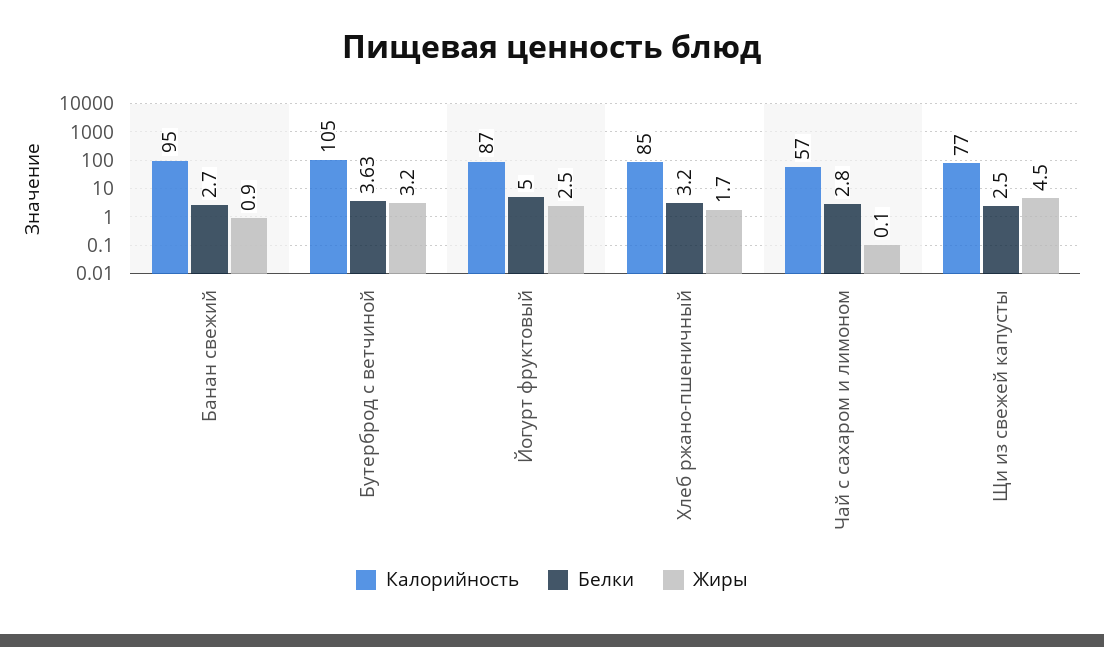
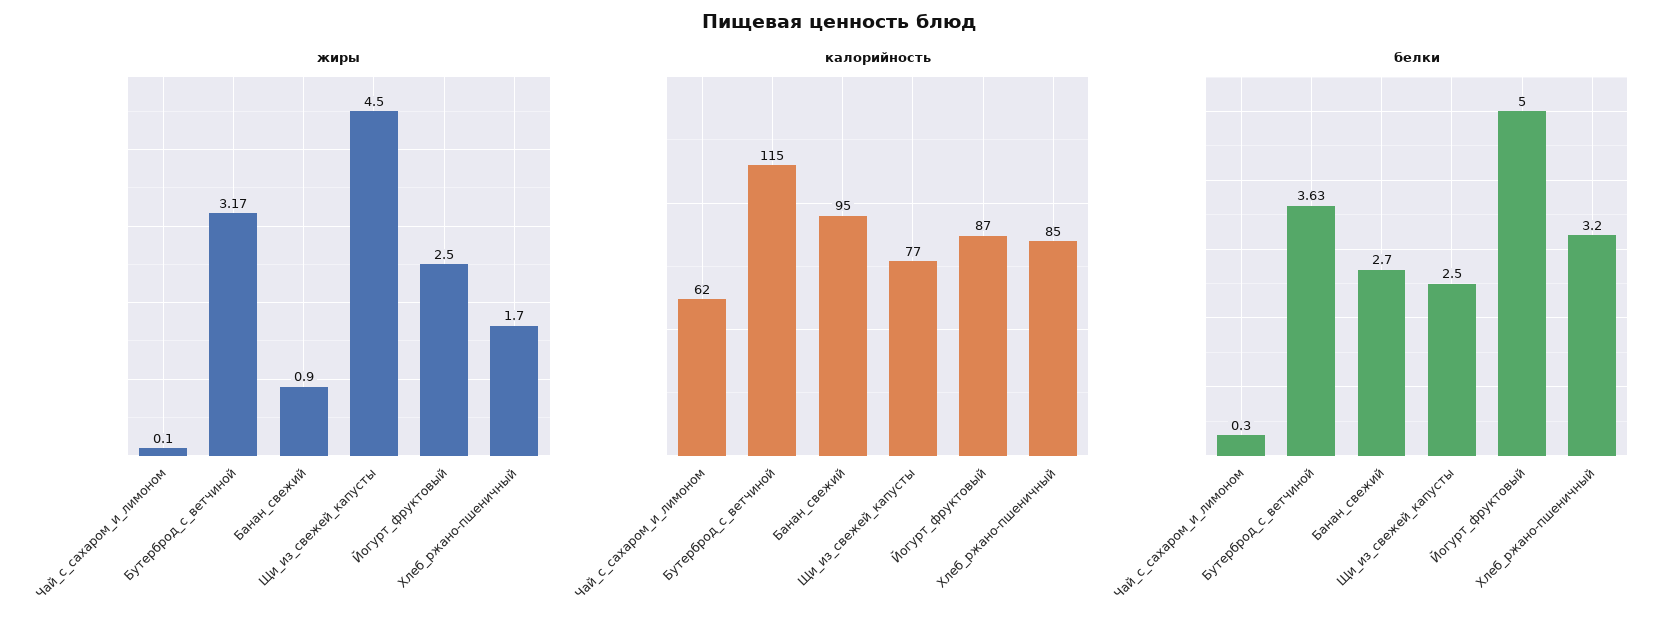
  {
    "Калорийность": {
      "Банан свежий": 95,
-     "Бутерброд с ветчиной": 105,
+     "Бутерброд с ветчиной": 115,
      "Йогурт фруктовый": 87,
      "Хлеб ржано-пшеничный": 85,
-     "Чай с сахаром и лимоном": 57,
+     "Чай с сахаром и лимоном": 62,
      "Щи из свежей капусты": 77
    },
    "Белки": {
      "Банан свежий": 2.7,
      "Бутерброд с ветчиной": 3.63,
      "Йогурт фруктовый": 5,
      "Хлеб ржано-пшеничный": 3.2,
-     "Чай с сахаром и лимоном": 2.8,
+     "Чай с сахаром и лимоном": 0.3,
      "Щи из свежей капусты": 2.5
    },
    "Жиры": {
      "Банан свежий": 0.9,
      "Бутерброд с ветчиной": 3.17,
      "Йогурт фруктовый": 2.5,
      "Хлеб ржано-пшеничный": 1.7,
      "Чай с сахаром и лимоном": 0.1,
      "Щи из свежей капусты": 4.5
    }
  }

